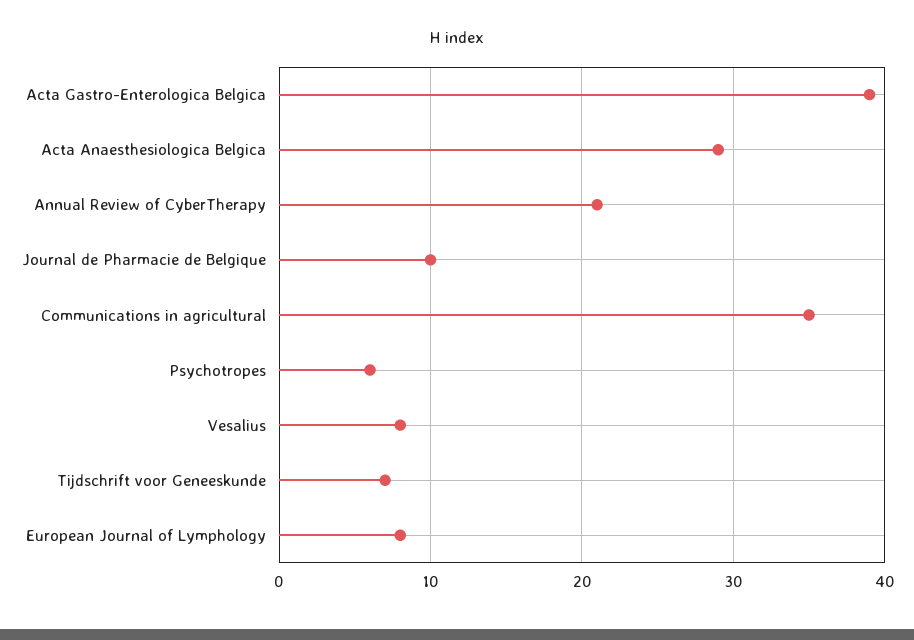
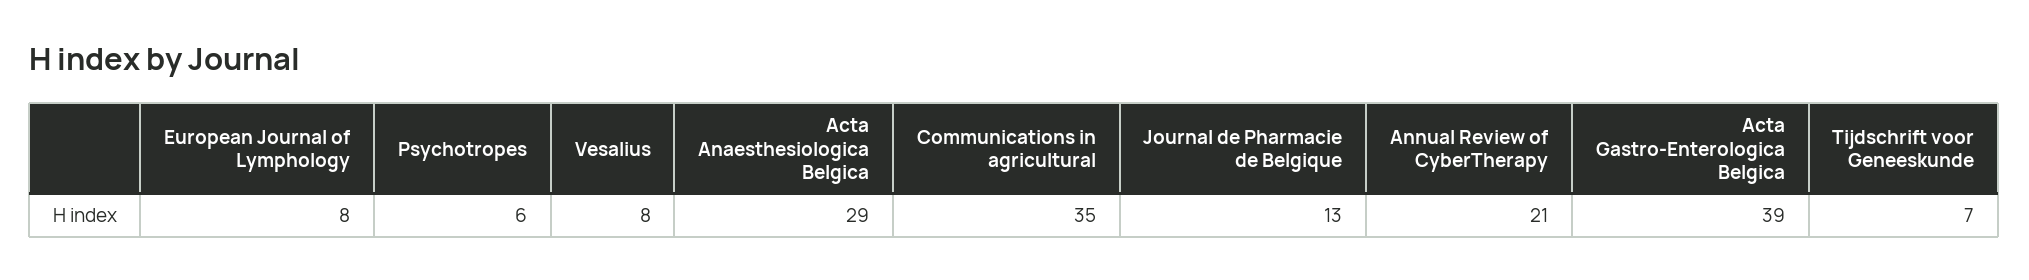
  {
    "Acta Gastro-Enterologica Belgica": 39,
    "Acta Anaesthesiologica Belgica": 29,
    "Annual Review of CyberTherapy": 21,
-   "Journal de Pharmacie de Belgique": 10,
+   "Journal de Pharmacie de Belgique": 13,
    "Communications in agricultural": 35,
    "Psychotropes": 6,
    "Vesalius": 8,
    "Tijdschrift voor Geneeskunde": 7,
    "European Journal of Lymphology": 8
  }

